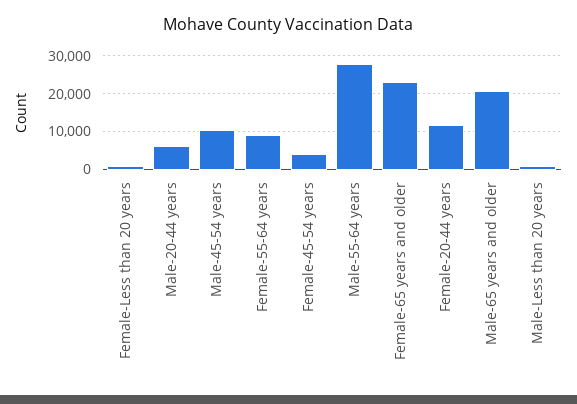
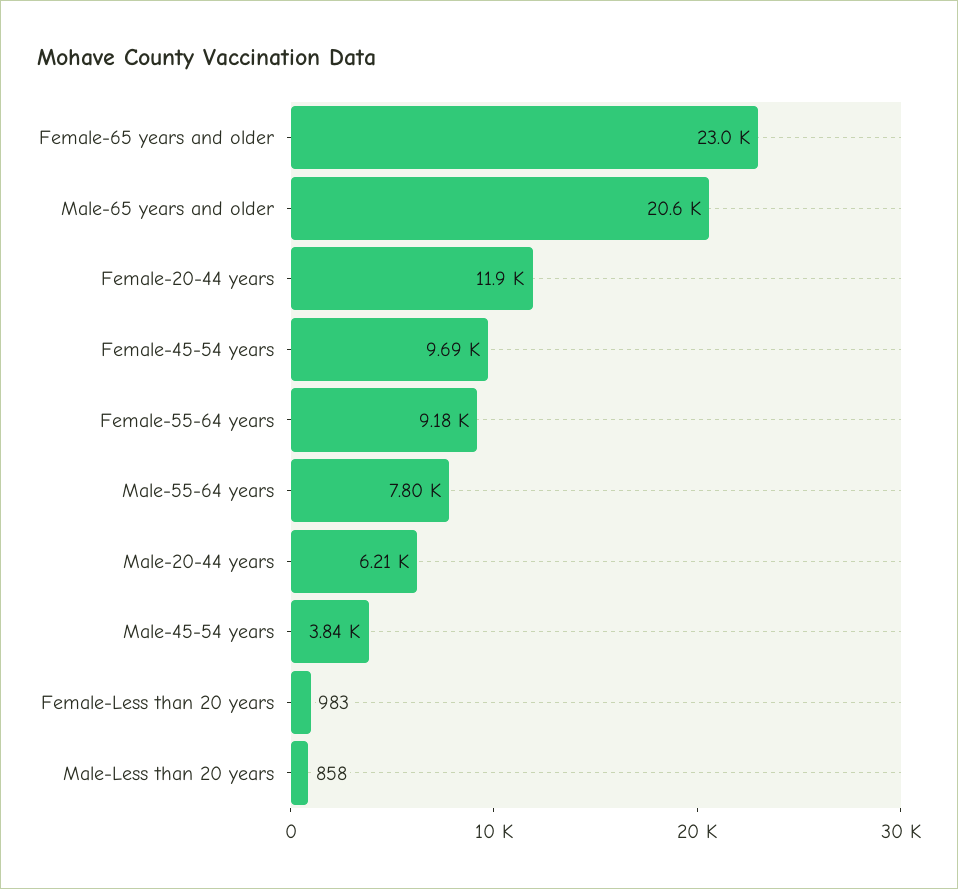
  {
    "Female-Less than 20 years": 983,
    "Male-20-44 years": 6210,
-   "Male-45-54 years": 10000,
+   "Male-45-54 years": 3840,
    "Female-55-64 years": 9180,
-   "Female-45-54 years": 4000,
+   "Female-45-54 years": 9690,
-   "Male-55-64 years": 28000,
+   "Male-55-64 years": 7800,
    "Female-65 years and older": 23000,
    "Female-20-44 years": 11900,
    "Male-65 years and older": 20600,
    "Male-Less than 20 years": 858
  }

